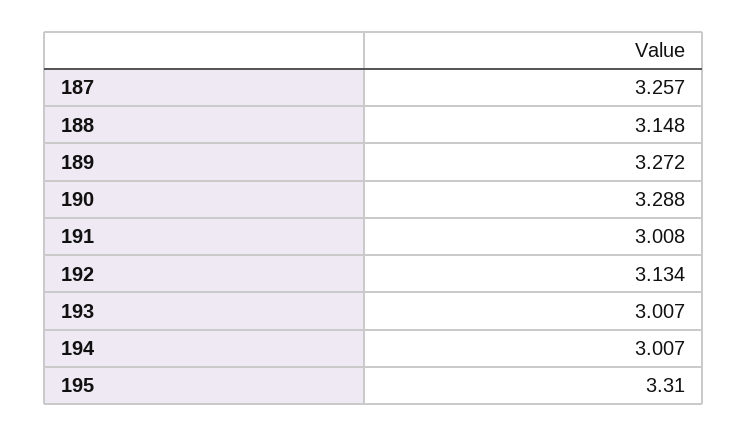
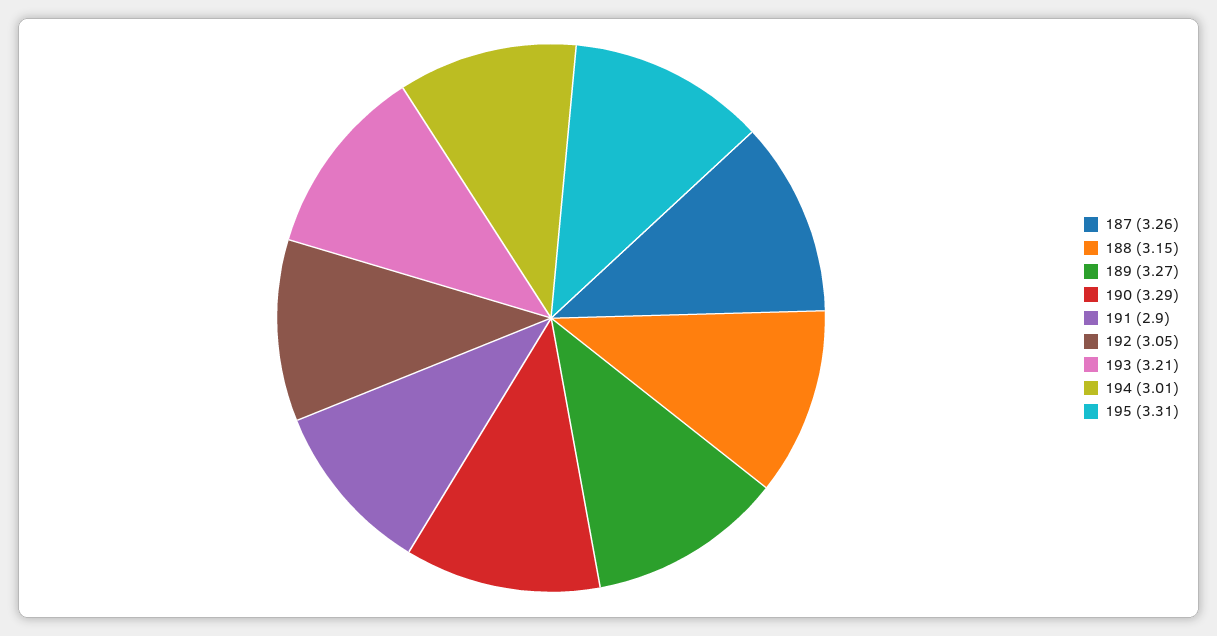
  {
    "187": 3.257,
    "188": 3.148,
    "189": 3.272,
    "190": 3.288,
-   "191": 3.008,
+   "191": 2.9,
-   "192": 3.134,
+   "192": 3.05,
-   "193": 3.007,
+   "193": 3.21,
    "194": 3.007,
    "195": 3.31
  }

